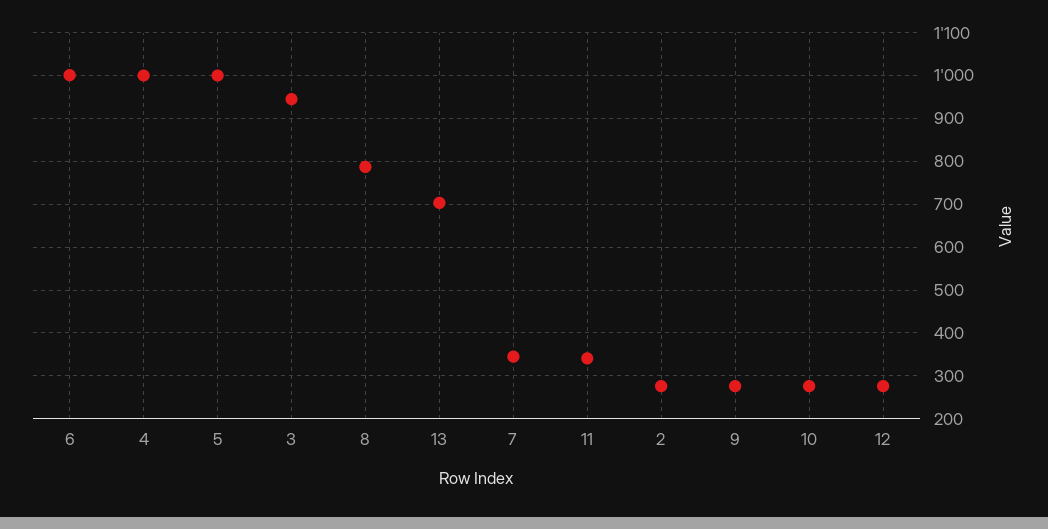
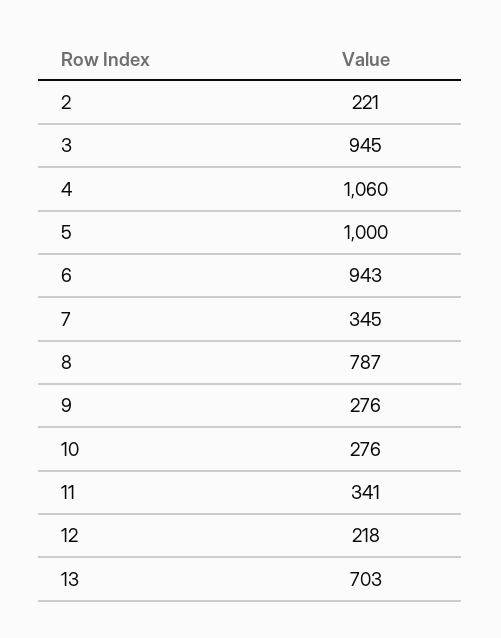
  {
-   "6": 1000,
+   "6": 943,
-   "4": 1000,
+   "4": 1060,
    "5": 1000,
    "3": 945,
    "8": 787,
    "13": 703,
    "7": 345,
    "11": 341,
-   "2": 280,
+   "2": 221,
    "9": 276,
    "10": 276,
-   "12": 280
+   "12": 218
  }

